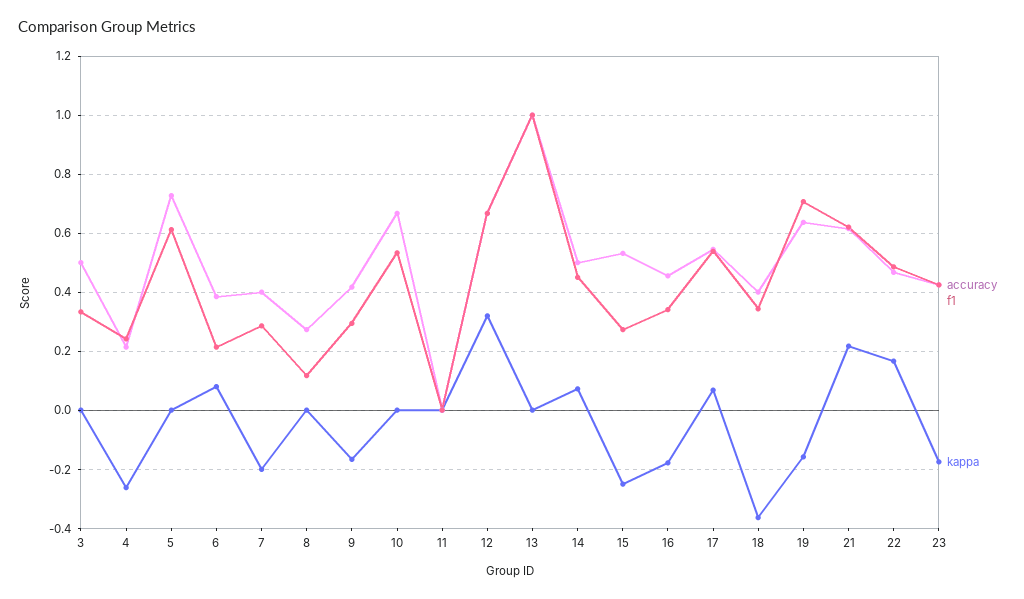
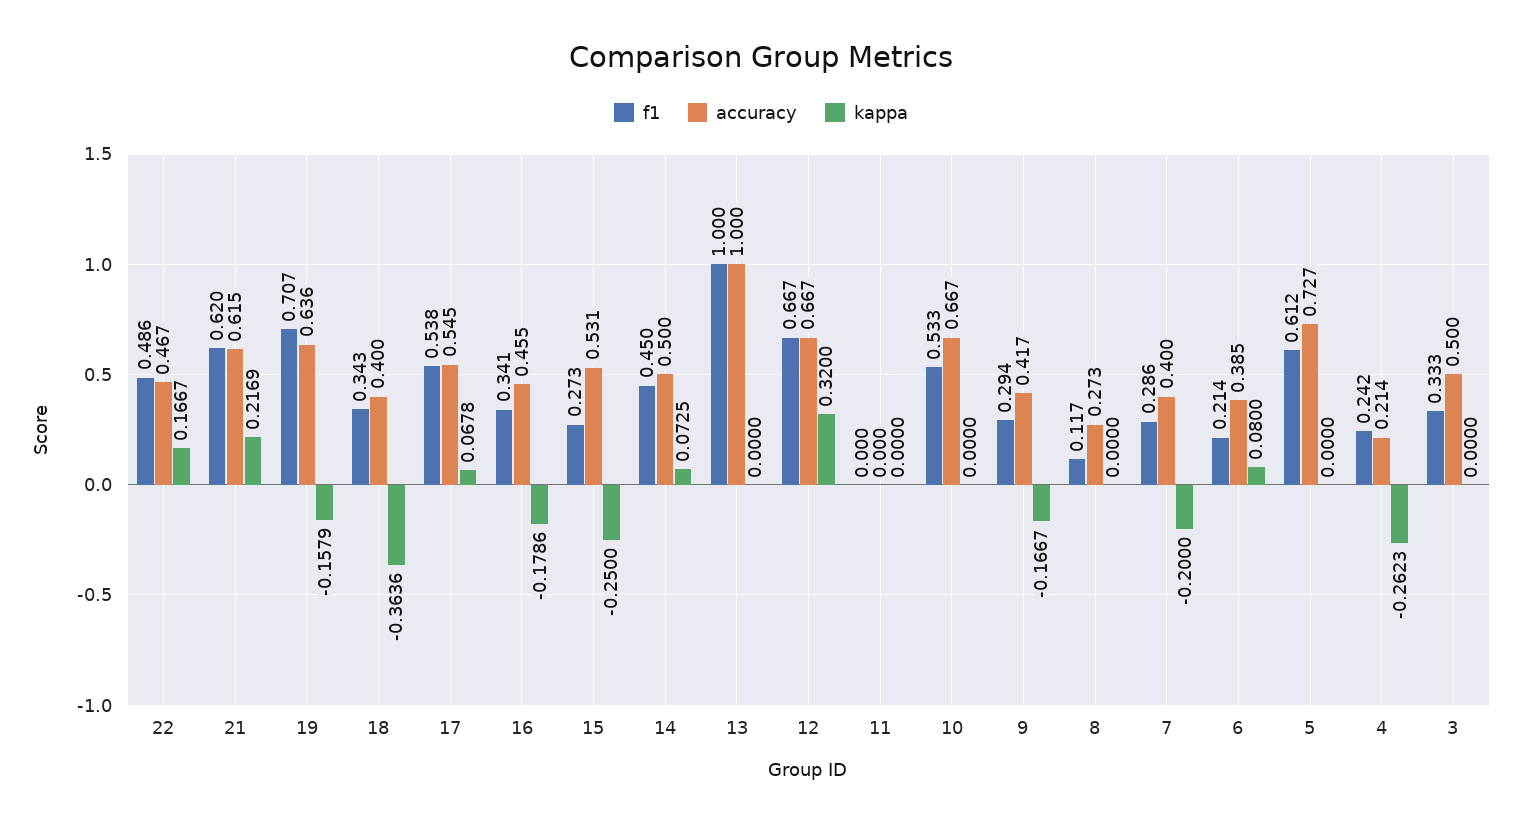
  {
    "accuracy": {
      "3": 0.5,
      "4": 0.214,
      "5": 0.727,
      "6": 0.385,
      "7": 0.4,
      "8": 0.273,
      "9": 0.417,
      "10": 0.667,
      "11": 0,
      "12": 0.667,
      "13": 1,
      "14": 0.5,
      "15": 0.531,
      "16": 0.455,
      "17": 0.545,
      "18": 0.4,
      "19": 0.636,
      "21": 0.615,
-     "22": 0.467,
+     "22": 0.467
-     "23": 0.425
    },
    "f1": {
      "3": 0.333,
      "4": 0.242,
      "5": 0.612,
      "6": 0.214,
      "7": 0.286,
      "8": 0.117,
      "9": 0.294,
      "10": 0.533,
      "11": 0,
      "12": 0.667,
      "13": 1,
      "14": 0.45,
      "15": 0.273,
      "16": 0.341,
      "17": 0.538,
      "18": 0.343,
      "19": 0.707,
      "21": 0.62,
-     "22": 0.486,
+     "22": 0.486
-     "23": 0.425
    },
    "kappa": {
      "3": 0,
      "4": -0.2623,
      "5": 0,
      "6": 0.08,
      "7": -0.2,
      "8": 0,
      "9": -0.1667,
      "10": 0,
      "11": 0,
      "12": 0.32,
      "13": 0,
      "14": 0.0725,
      "15": -0.25,
      "16": -0.1786,
      "17": 0.0678,
      "18": -0.3636,
      "19": -0.1579,
      "21": 0.2169,
-     "22": 0.1667,
+     "22": 0.1667
-     "23": -0.175
    }
  }

